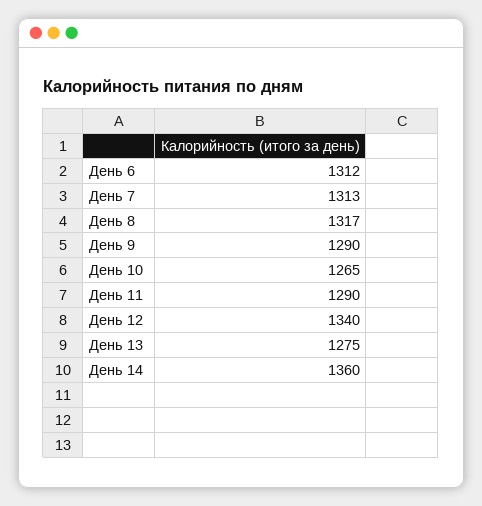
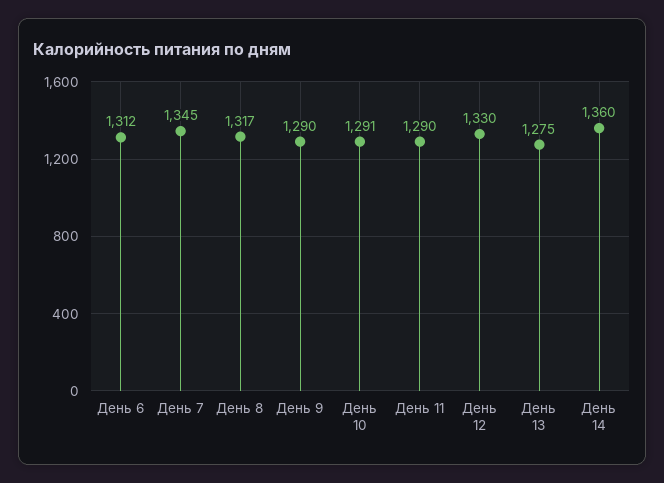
  {
    "День 6": 1312,
-   "День 7": 1313,
+   "День 7": 1345,
    "День 8": 1317,
    "День 9": 1290,
-   "День 10": 1265,
+   "День 10": 1291,
    "День 11": 1290,
-   "День 12": 1340,
+   "День 12": 1330,
    "День 13": 1275,
    "День 14": 1360
  }

